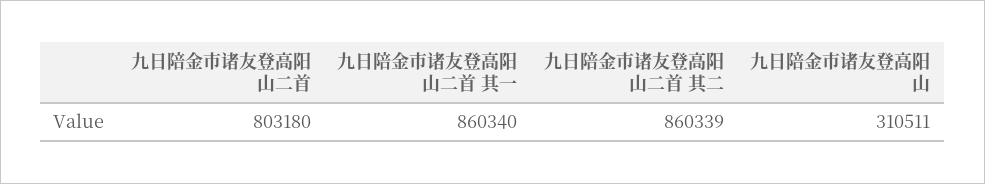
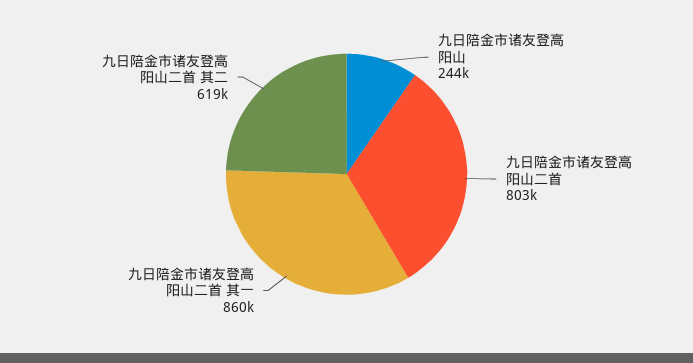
  {
    "九日陪金市诸友登高阳山二首": 803180,
    "九日陪金市诸友登高阳山二首 其一": 860340,
-   "九日陪金市诸友登高阳山二首 其二": 860339,
+   "九日陪金市诸友登高阳山二首 其二": 619000,
-   "九日陪金市诸友登高阳山": 310511
+   "九日陪金市诸友登高阳山": 244000
  }

